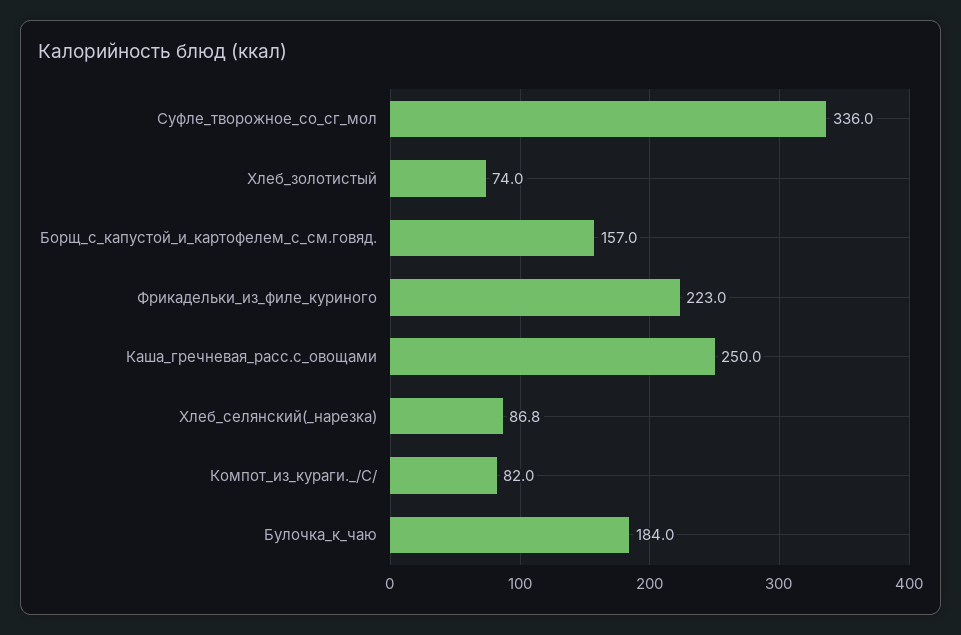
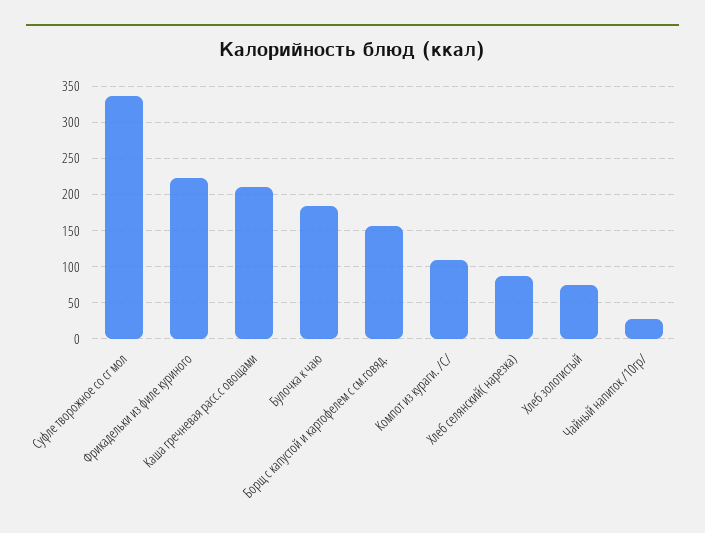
  {
    "Суфле_творожное_со_сг_мол": 336,
    "Хлеб_золотистый": 74,
    "Борщ_с_капустой_и_картофелем_с_см.говяд.": 157,
    "Фрикадельки_из_филе_куриного": 223,
-   "Каша_гречневая_расс.с_овощами": 250,
+   "Каша_гречневая_расс.с_овощами": 210,
    "Хлеб_селянский(_нарезка)": 86.8,
-   "Компот_из_кураги._/С/": 82,
+   "Компот_из_кураги._/С/": 110,
-   "Булочка_к_чаю": 184
+   "Булочка_к_чаю": 184,
+   "Чайный напиток /10гр/": 30
  }

